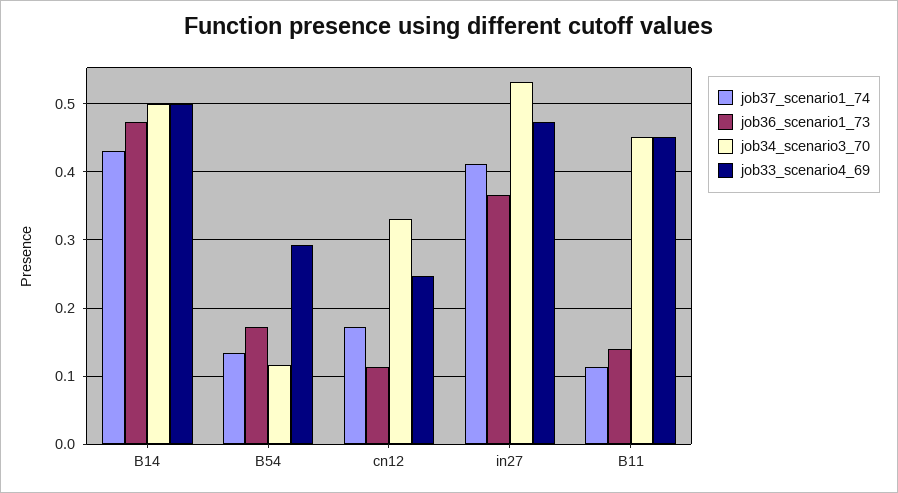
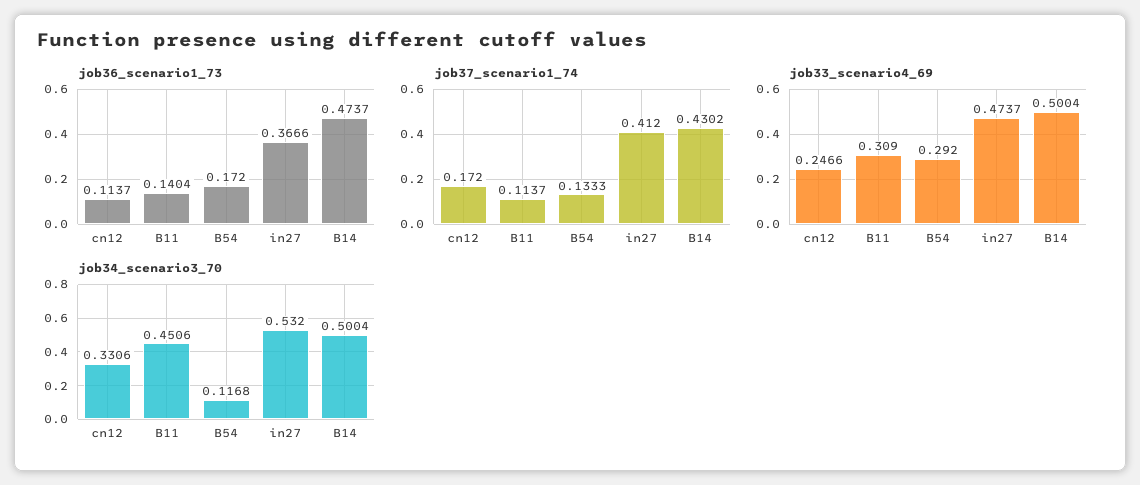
  {
    "job37_scenario1_74": {
      "B14": 0.4302,
      "B54": 0.1333,
      "cn12": 0.172,
      "in27": 0.412,
      "B11": 0.1137
    },
    "job36_scenario1_73": {
      "B14": 0.4737,
      "B54": 0.172,
      "cn12": 0.1137,
      "in27": 0.3666,
      "B11": 0.1404
    },
    "job34_scenario3_70": {
      "B14": 0.5004,
      "B54": 0.1168,
      "cn12": 0.3306,
      "in27": 0.532,
      "B11": 0.4506
    },
    "job33_scenario4_69": {
      "B14": 0.5004,
      "B54": 0.292,
      "cn12": 0.2466,
      "in27": 0.4737,
-     "B11": 0.45
+     "B11": 0.309
    }
  }

